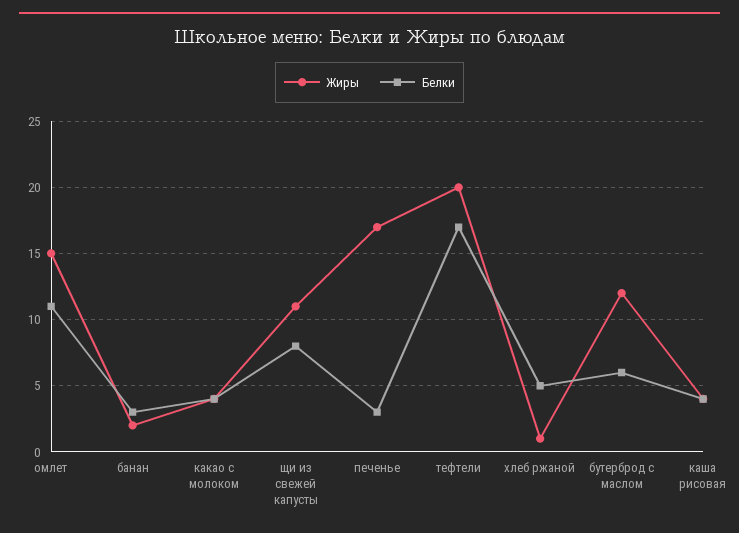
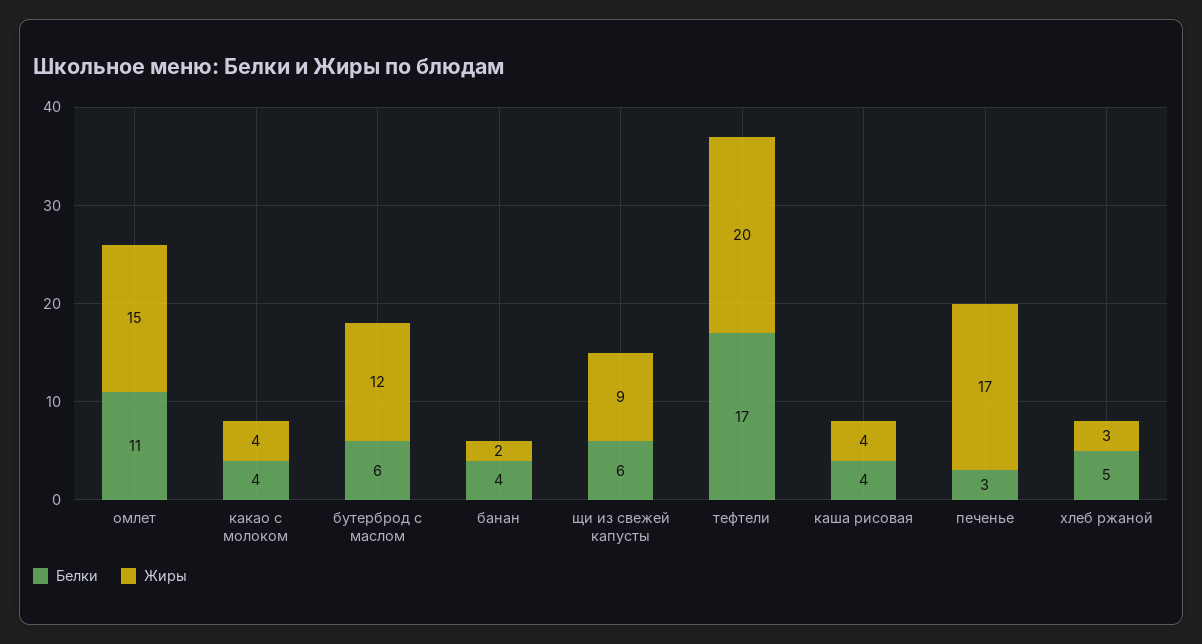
  {
    "Жиры": {
      "омлет": 15,
      "банан": 2,
      "какао с молоком": 4,
-     "щи из свежей капусты": 11,
+     "щи из свежей капусты": 9,
      "печенье": 17,
      "тефтели": 20,
-     "хлеб ржаной": 1,
+     "хлеб ржаной": 3,
      "бутерброд с маслом": 12,
      "каша рисовая": 4
    },
    "Белки": {
      "омлет": 11,
-     "банан": 3,
+     "банан": 4,
      "какао с молоком": 4,
-     "щи из свежей капусты": 8,
+     "щи из свежей капусты": 6,
      "печенье": 3,
      "тефтели": 17,
      "хлеб ржаной": 5,
      "бутерброд с маслом": 6,
      "каша рисовая": 4
    }
  }

